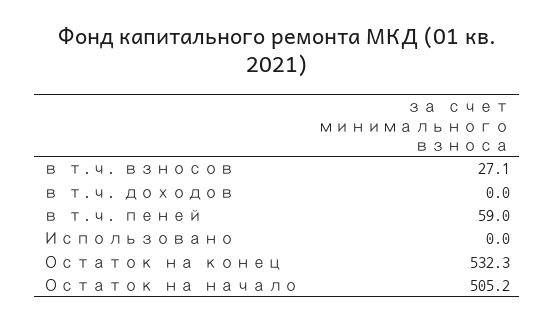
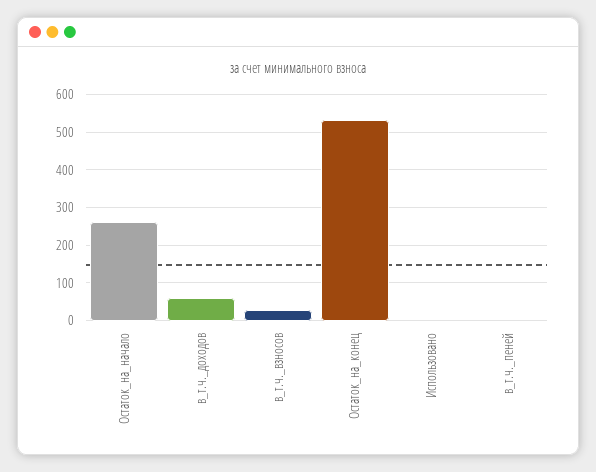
  {
    "в т.ч. взносов": 27.1,
-   "в т.ч. доходов": 0,
+   "в т.ч. доходов": 60,
-   "в т.ч. пеней": 59,
+   "в т.ч. пеней": 0,
    "Использовано": 0,
    "Остаток на конец": 532.3,
-   "Остаток на начало": 505.2
+   "Остаток на начало": 260
  }

